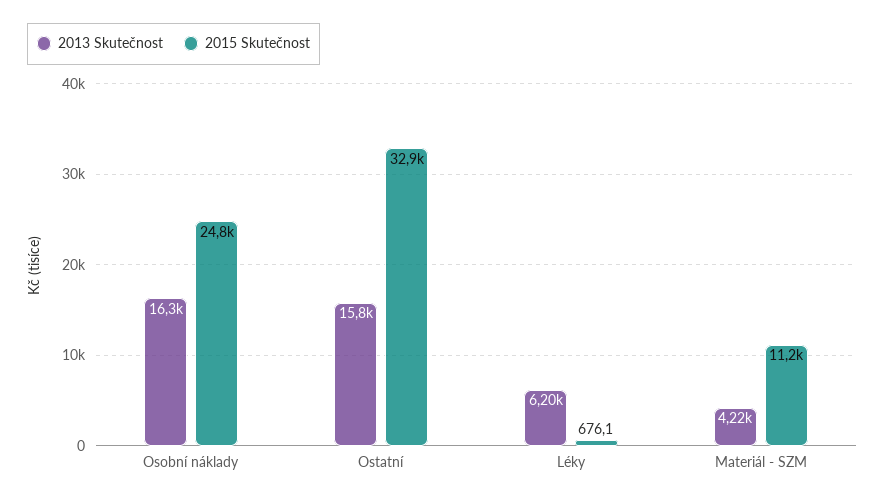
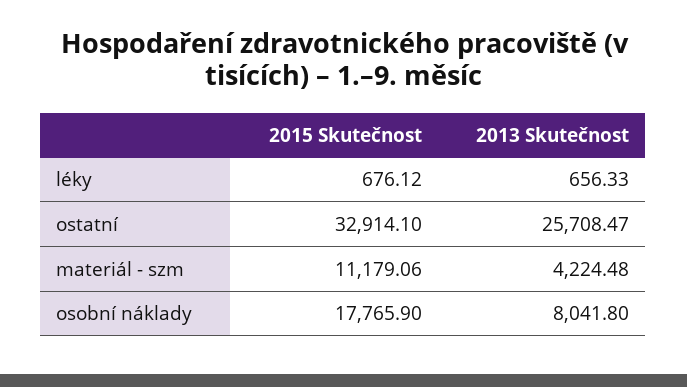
  {
    "2013 Skutečnost": {
-     "Osobní náklady": 16300,
+     "Osobní náklady": 8041.8,
-     "Ostatní": 15800,
+     "Ostatní": 25708.47,
-     "Léky": 6200,
+     "Léky": 656.33,
      "Materiál - SZM": 4224.48
    },
    "2015 Skutečnost": {
-     "Osobní náklady": 24800,
+     "Osobní náklady": 17765.9,
      "Ostatní": 32914.1,
      "Léky": 676.12,
      "Materiál - SZM": 11179.06
    }
  }

